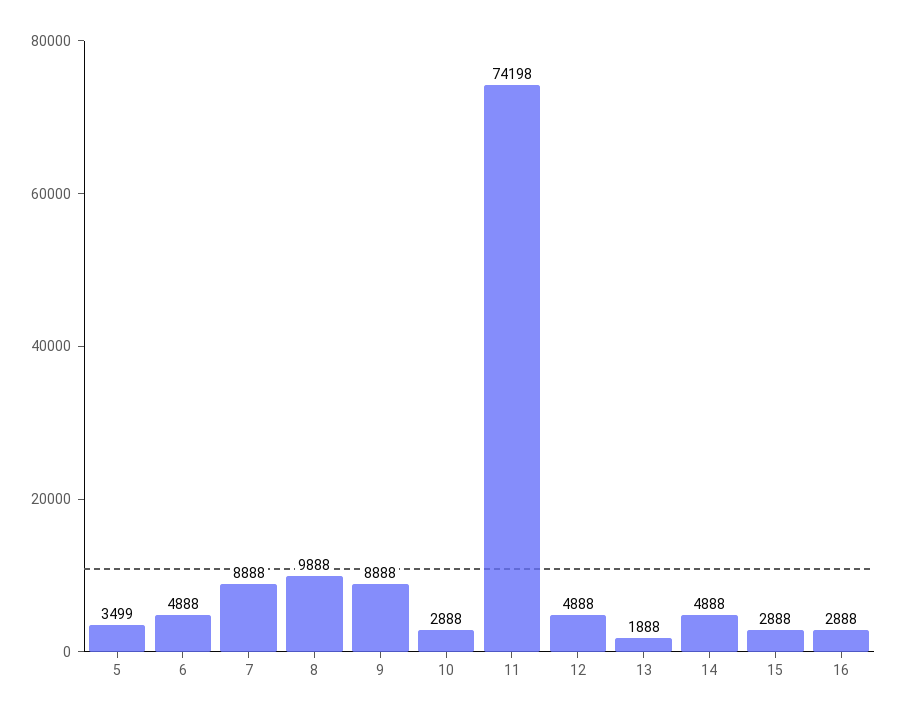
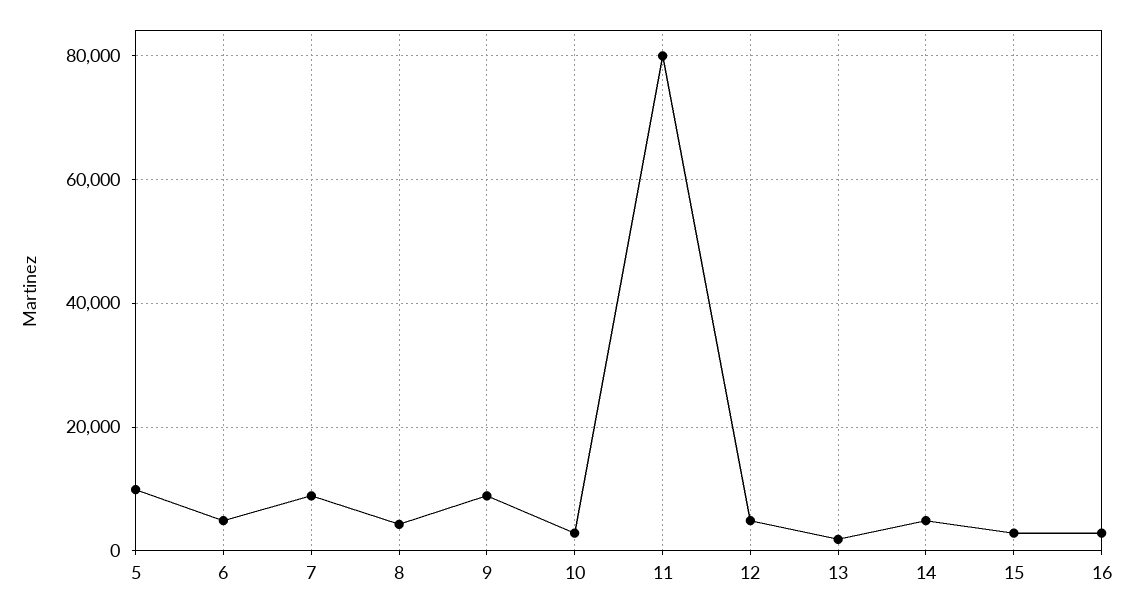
  {
-   "5": 3499,
+   "5": 10000,
    "6": 4888,
    "7": 8888,
-   "8": 9888,
+   "8": 4000,
    "9": 8888,
    "10": 2888,
-   "11": 74198,
+   "11": 80000,
    "12": 4888,
    "13": 1888,
    "14": 4888,
    "15": 2888,
    "16": 2888
  }

